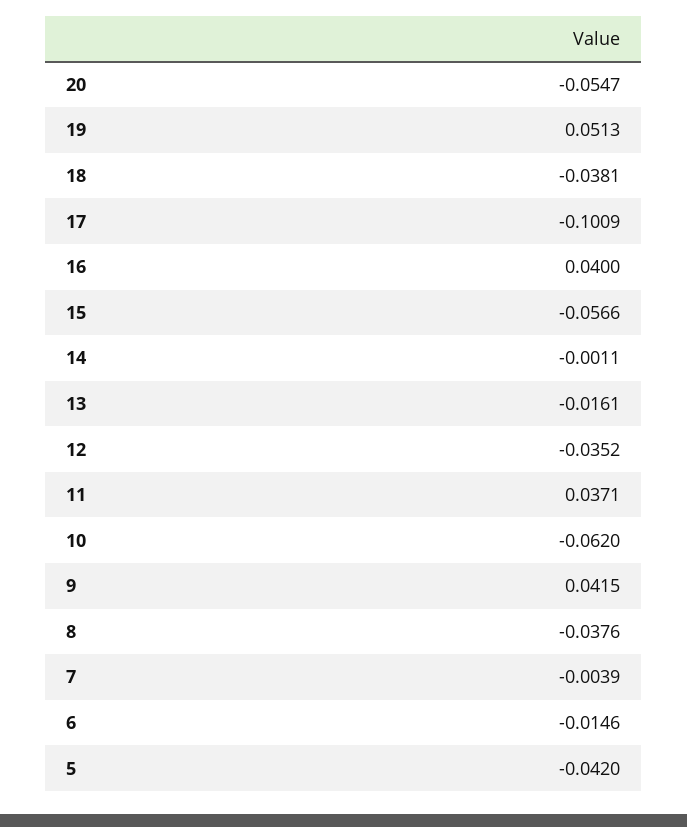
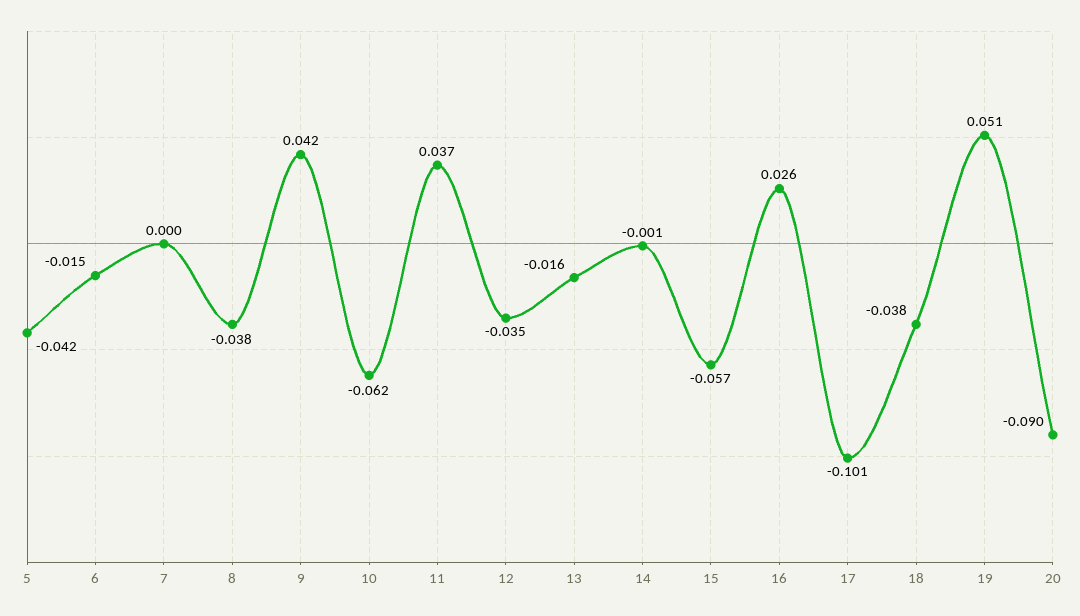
  {
-   "20": -0.0547,
+   "20": -0.09,
    "19": 0.0513,
    "18": -0.0381,
    "17": -0.1009,
-   "16": 0.04,
+   "16": 0.026,
    "15": -0.0566,
    "14": -0.0011,
    "13": -0.0161,
    "12": -0.0352,
    "11": 0.0371,
    "10": -0.062,
    "9": 0.0415,
    "8": -0.0376,
-   "7": -0.0039,
+   "7": 0,
    "6": -0.0146,
    "5": -0.042
  }

